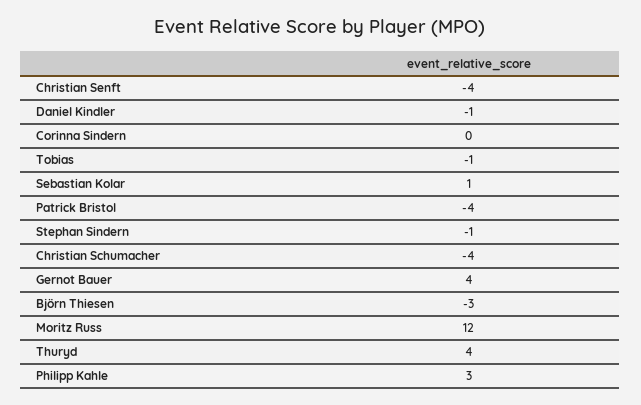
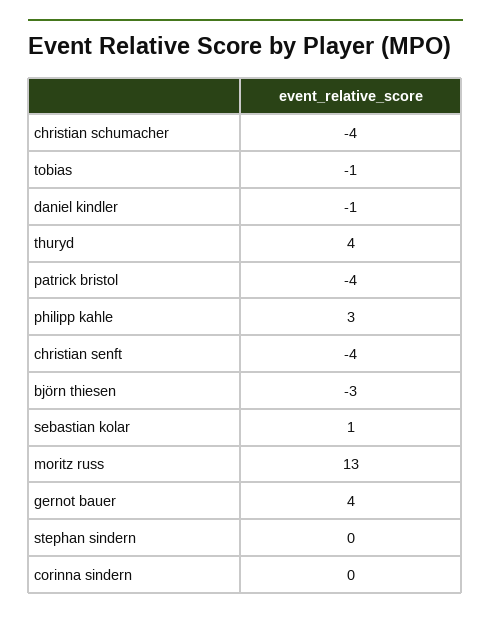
  {
    "Christian Senft": -4,
    "Daniel Kindler": -1,
    "Corinna Sindern": 0,
    "Tobias": -1,
    "Sebastian Kolar": 1,
    "Patrick Bristol": -4,
-   "Stephan Sindern": -1,
+   "Stephan Sindern": 0,
    "Christian Schumacher": -4,
    "Gernot Bauer": 4,
    "Björn Thiesen": -3,
-   "Moritz Russ": 12,
+   "Moritz Russ": 13,
    "Thuryd": 4,
    "Philipp Kahle": 3
  }

